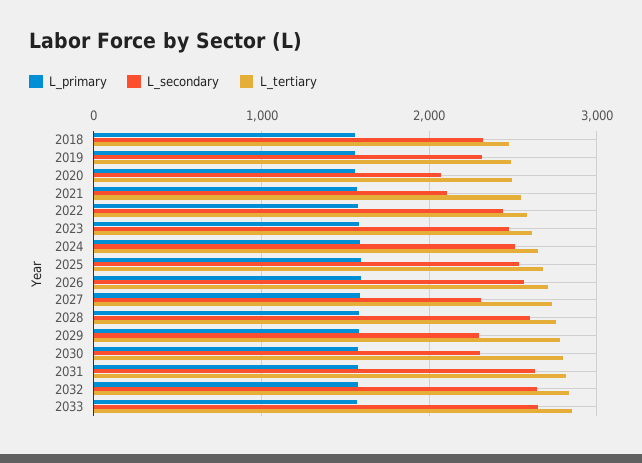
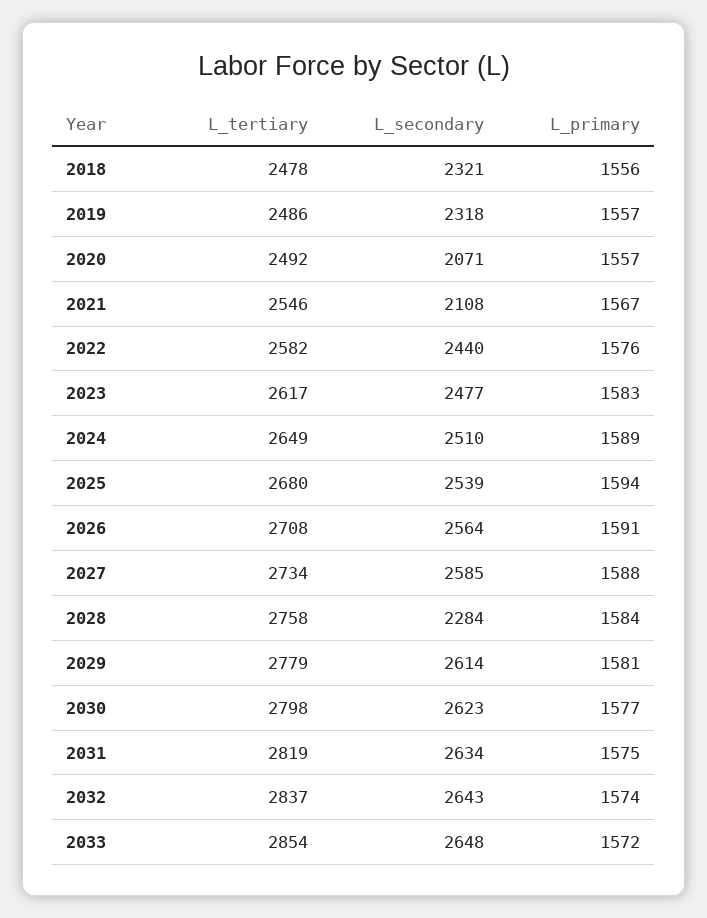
  {
    "L_primary": {
      "2018": 1556,
      "2019": 1557,
      "2020": 1557,
      "2021": 1567,
      "2022": 1576,
      "2023": 1583,
      "2024": 1589,
      "2025": 1594,
      "2026": 1591,
      "2027": 1588,
      "2028": 1584,
      "2029": 1581,
      "2030": 1577,
      "2031": 1575,
      "2032": 1574,
      "2033": 1572
    },
    "L_secondary": {
      "2018": 2321,
      "2019": 2318,
      "2020": 2071,
      "2021": 2108,
      "2022": 2440,
      "2023": 2477,
      "2024": 2510,
      "2025": 2539,
      "2026": 2564,
-     "2027": 2300,
+     "2027": 2585,
-     "2028": 2600,
+     "2028": 2284,
-     "2029": 2300,
+     "2029": 2614,
-     "2030": 2300,
+     "2030": 2623,
      "2031": 2634,
      "2032": 2643,
      "2033": 2648
    },
    "L_tertiary": {
      "2018": 2478,
      "2019": 2486,
      "2020": 2492,
      "2021": 2546,
      "2022": 2582,
      "2023": 2617,
      "2024": 2649,
      "2025": 2680,
      "2026": 2708,
      "2027": 2734,
      "2028": 2758,
      "2029": 2779,
      "2030": 2798,
      "2031": 2819,
      "2032": 2837,
      "2033": 2854
    }
  }

